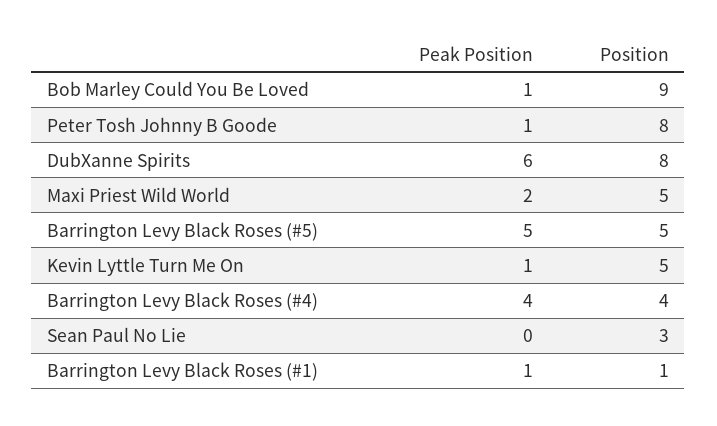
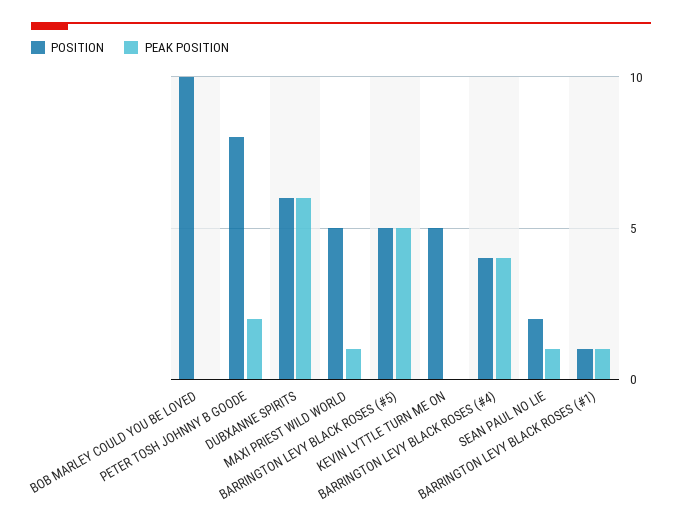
  {
    "Peak Position": {
-     "Bob Marley Could You Be Loved": 1,
+     "Bob Marley Could You Be Loved": 0,
-     "Peter Tosh Johnny B Goode": 1,
+     "Peter Tosh Johnny B Goode": 2,
      "DubXanne Spirits": 6,
-     "Maxi Priest Wild World": 2,
+     "Maxi Priest Wild World": 1,
      "Barrington Levy Black Roses (#5)": 5,
-     "Kevin Lyttle Turn Me On": 1,
+     "Kevin Lyttle Turn Me On": 0,
      "Barrington Levy Black Roses (#4)": 4,
-     "Sean Paul No Lie": 0,
+     "Sean Paul No Lie": 1,
      "Barrington Levy Black Roses (#1)": 1
    },
    "Position": {
-     "Bob Marley Could You Be Loved": 9,
+     "Bob Marley Could You Be Loved": 10,
      "Peter Tosh Johnny B Goode": 8,
-     "DubXanne Spirits": 8,
+     "DubXanne Spirits": 6,
      "Maxi Priest Wild World": 5,
      "Barrington Levy Black Roses (#5)": 5,
      "Kevin Lyttle Turn Me On": 5,
      "Barrington Levy Black Roses (#4)": 4,
-     "Sean Paul No Lie": 3,
+     "Sean Paul No Lie": 2,
      "Barrington Levy Black Roses (#1)": 1
    }
  }

